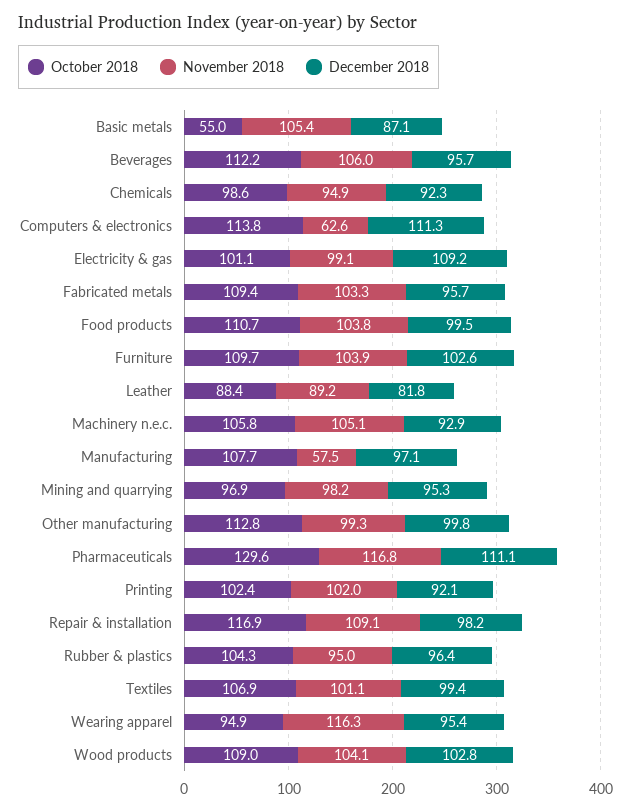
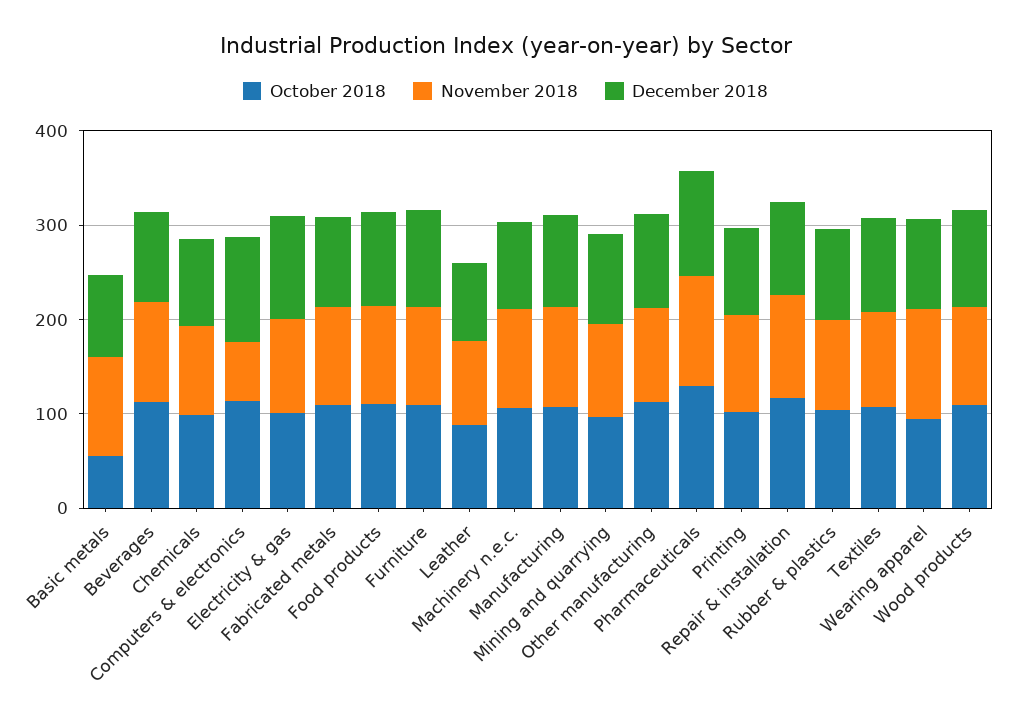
  {
    "October 2018": {
      "Basic metals": 55,
      "Beverages": 112.2,
      "Chemicals": 98.6,
      "Computers & electronics": 113.8,
      "Electricity & gas": 101.1,
      "Fabricated metals": 109.4,
      "Food products": 110.7,
      "Furniture": 109.7,
      "Leather": 88.4,
      "Machinery n.e.c.": 105.8,
      "Manufacturing": 107.7,
      "Mining and quarrying": 96.9,
      "Other manufacturing": 112.8,
      "Pharmaceuticals": 129.6,
      "Printing": 102.4,
      "Repair & installation": 116.9,
      "Rubber & plastics": 104.3,
      "Textiles": 106.9,
      "Wearing apparel": 94.9,
      "Wood products": 109
    },
    "November 2018": {
      "Basic metals": 105.4,
      "Beverages": 106,
      "Chemicals": 94.9,
      "Computers & electronics": 62.6,
      "Electricity & gas": 99.1,
      "Fabricated metals": 103.3,
      "Food products": 103.8,
      "Furniture": 103.9,
      "Leather": 89.2,
      "Machinery n.e.c.": 105.1,
-     "Manufacturing": 57.5,
+     "Manufacturing": 100,
      "Mining and quarrying": 98.2,
      "Other manufacturing": 99.3,
      "Pharmaceuticals": 116.8,
      "Printing": 102,
      "Repair & installation": 109.1,
      "Rubber & plastics": 95,
      "Textiles": 101.1,
      "Wearing apparel": 116.3,
      "Wood products": 104.1
    },
    "December 2018": {
      "Basic metals": 87.1,
      "Beverages": 95.7,
      "Chemicals": 92.3,
      "Computers & electronics": 111.3,
      "Electricity & gas": 109.2,
      "Fabricated metals": 95.7,
      "Food products": 99.5,
      "Furniture": 102.6,
      "Leather": 81.8,
      "Machinery n.e.c.": 92.9,
      "Manufacturing": 97.1,
      "Mining and quarrying": 95.3,
      "Other manufacturing": 99.8,
      "Pharmaceuticals": 111.1,
      "Printing": 92.1,
      "Repair & installation": 98.2,
      "Rubber & plastics": 96.4,
      "Textiles": 99.4,
      "Wearing apparel": 95.4,
      "Wood products": 102.8
    }
  }

